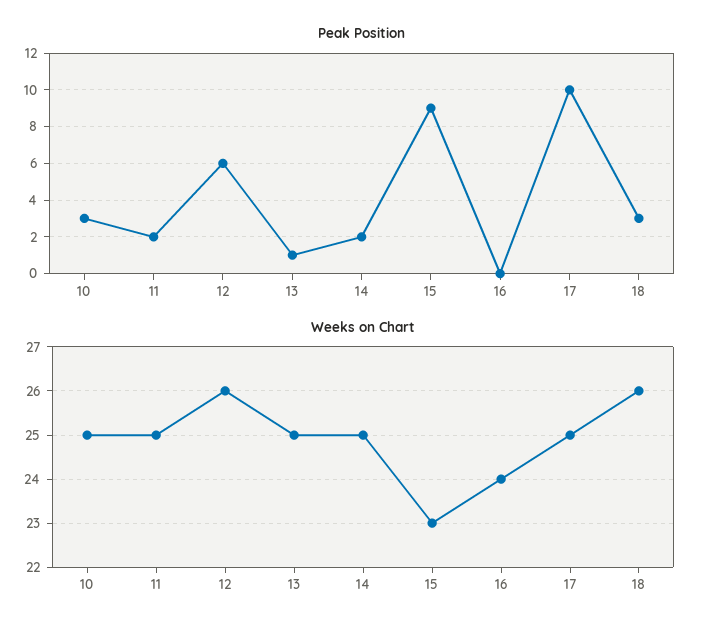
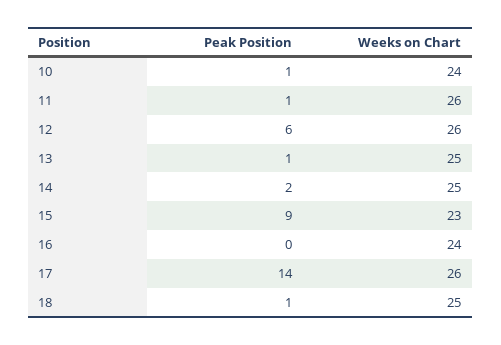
  {
    "Peak Position": {
-     "10": 3,
+     "10": 1,
-     "11": 2,
+     "11": 1,
      "12": 6,
      "13": 1,
      "14": 2,
      "15": 9,
      "16": 0,
-     "17": 10,
+     "17": 14,
-     "18": 3
+     "18": 1
    },
    "Weeks on Chart": {
-     "10": 25,
+     "10": 24,
-     "11": 25,
+     "11": 26,
      "12": 26,
      "13": 25,
      "14": 25,
      "15": 23,
      "16": 24,
-     "17": 25,
+     "17": 26,
-     "18": 26
+     "18": 25
    }
  }

